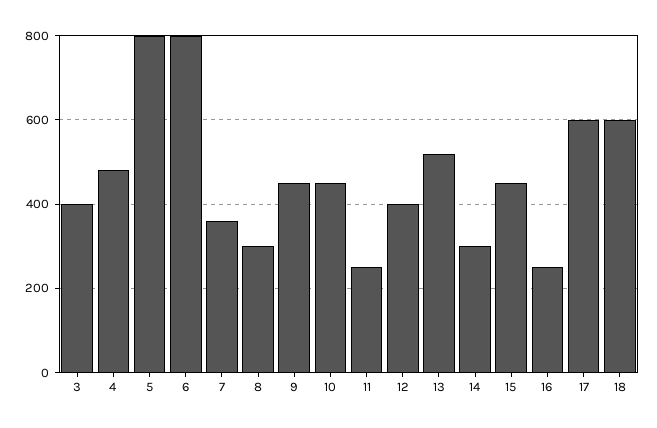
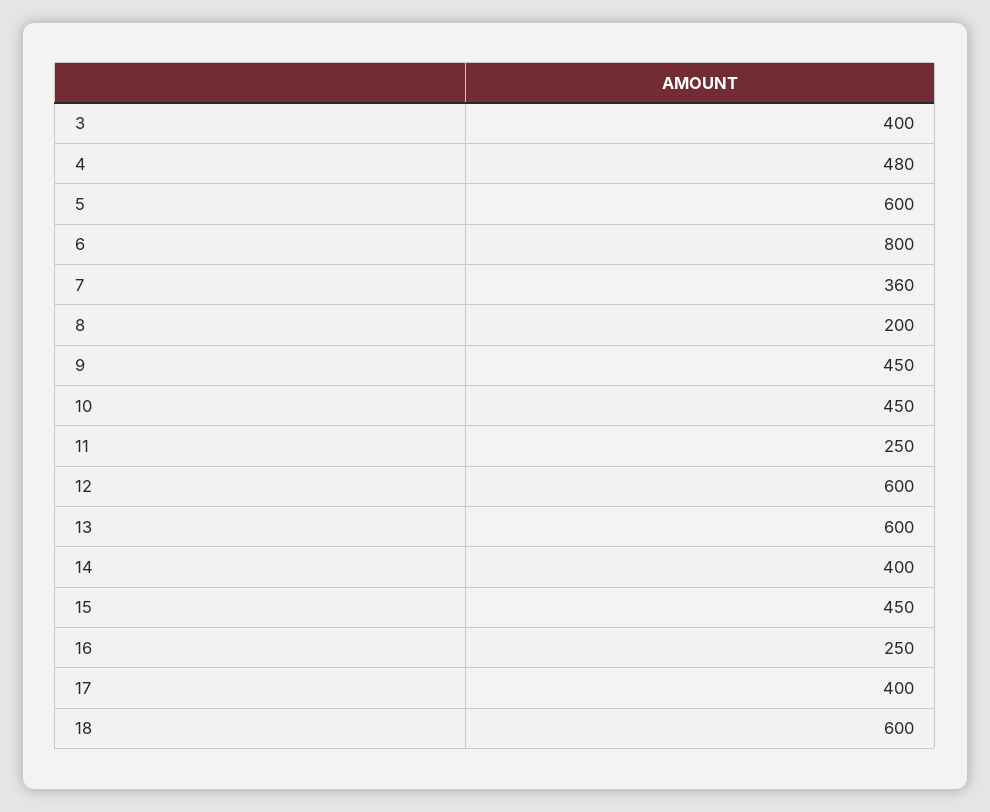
  {
    "3": 400,
    "4": 480,
-   "5": 800,
+   "5": 600,
    "6": 800,
    "7": 360,
-   "8": 300,
+   "8": 200,
    "9": 450,
    "10": 450,
    "11": 250,
-   "12": 400,
+   "12": 600,
-   "13": 520,
+   "13": 600,
-   "14": 300,
+   "14": 400,
    "15": 450,
    "16": 250,
-   "17": 600,
+   "17": 400,
    "18": 600
  }

